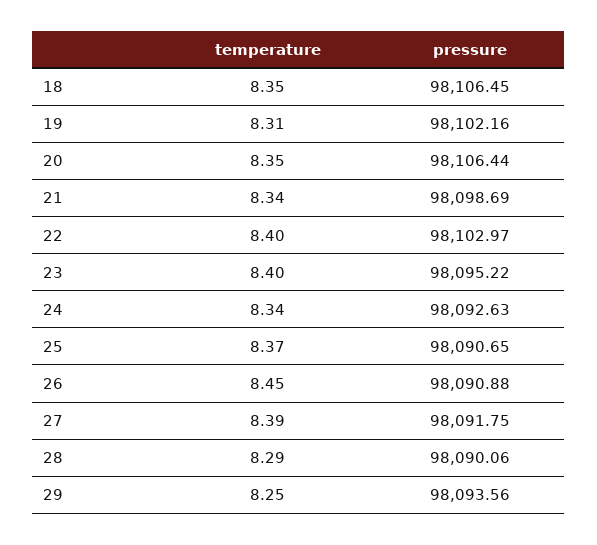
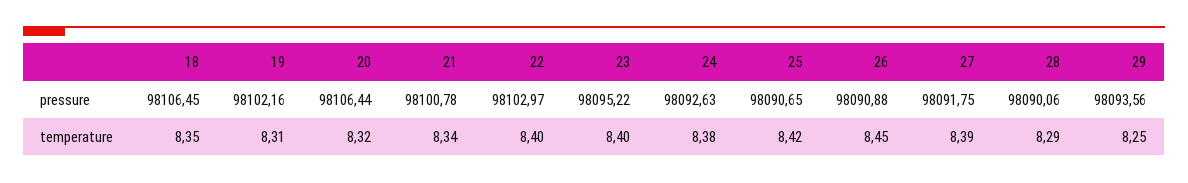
  {
    "temperature": {
      "18": 8.35,
      "19": 8.31,
-     "20": 8.35,
+     "20": 8.32,
      "21": 8.34,
      "22": 8.4,
      "23": 8.4,
-     "24": 8.34,
+     "24": 8.38,
-     "25": 8.37,
+     "25": 8.42,
      "26": 8.45,
      "27": 8.39,
      "28": 8.29,
      "29": 8.25
    },
    "pressure": {
      "18": 98106.45,
      "19": 98102.16,
      "20": 98106.44,
-     "21": 98098.69,
+     "21": 98100.78,
      "22": 98102.97,
      "23": 98095.22,
      "24": 98092.63,
      "25": 98090.65,
      "26": 98090.88,
      "27": 98091.75,
      "28": 98090.06,
      "29": 98093.56
    }
  }

